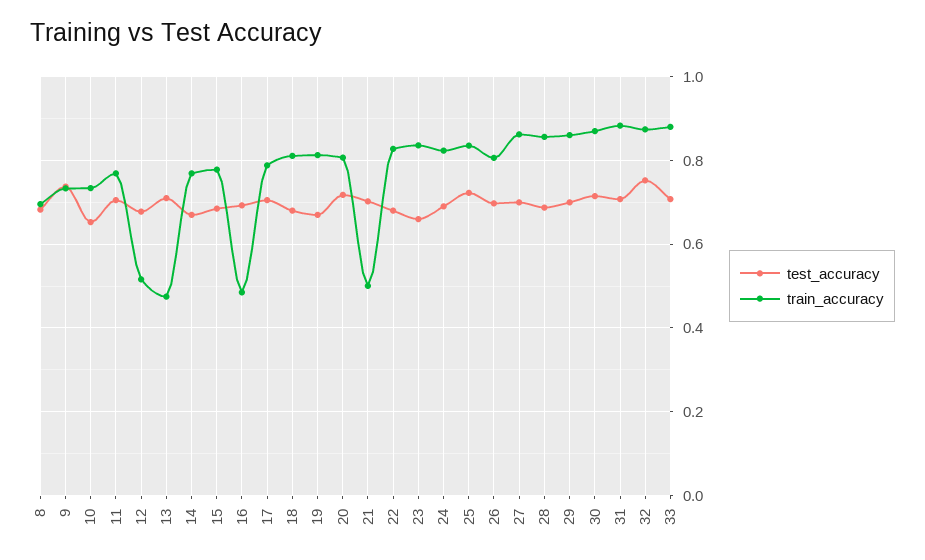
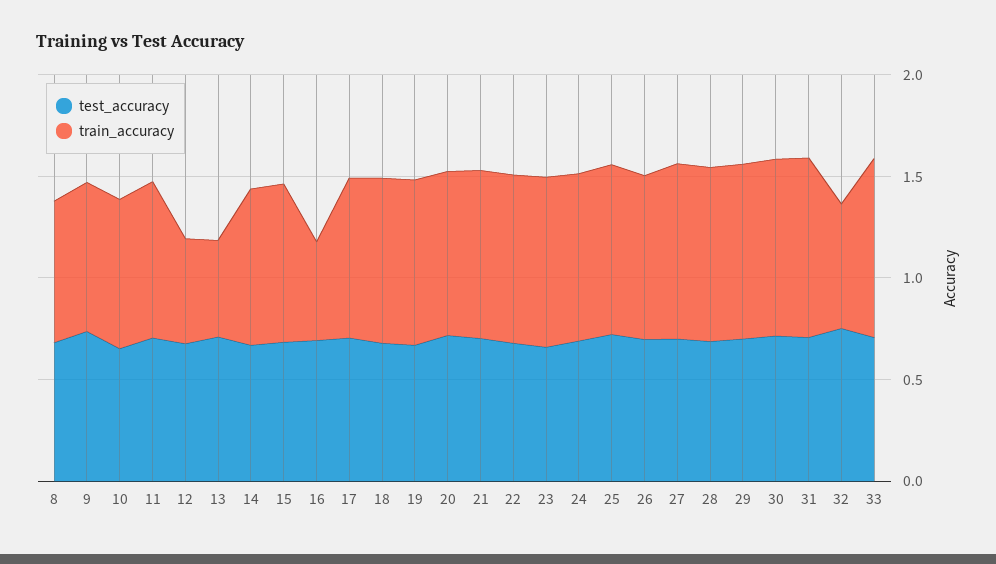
  {
    "test_accuracy": {
      "8": 0.68,
      "9": 0.74,
      "10": 0.66,
      "11": 0.7,
      "12": 0.68,
      "13": 0.72,
      "14": 0.68,
      "15": 0.68,
      "16": 0.7,
      "17": 0.7,
      "18": 0.68,
      "19": 0.68,
      "20": 0.72,
      "21": 0.7,
      "22": 0.68,
      "23": 0.66,
      "24": 0.7,
      "25": 0.72,
      "26": 0.7,
      "27": 0.7,
      "28": 0.68,
      "29": 0.7,
      "30": 0.72,
      "31": 0.7,
      "32": 0.76,
      "33": 0.7
    },
    "train_accuracy": {
      "8": 0.7,
      "9": 0.74,
      "10": 0.74,
      "11": 0.76,
      "12": 0.52,
      "13": 0.48,
      "14": 0.76,
      "15": 0.78,
      "16": 0.48,
      "17": 0.78,
      "18": 0.82,
      "19": 0.82,
      "20": 0.8,
-     "21": 0.5,
+     "21": 0.8,
      "22": 0.82,
      "23": 0.84,
      "24": 0.82,
      "25": 0.84,
      "26": 0.8,
      "27": 0.86,
      "28": 0.86,
      "29": 0.86,
      "30": 0.88,
      "31": 0.88,
-     "32": 0.88,
+     "32": 0.6,
      "33": 0.88
    }
  }

